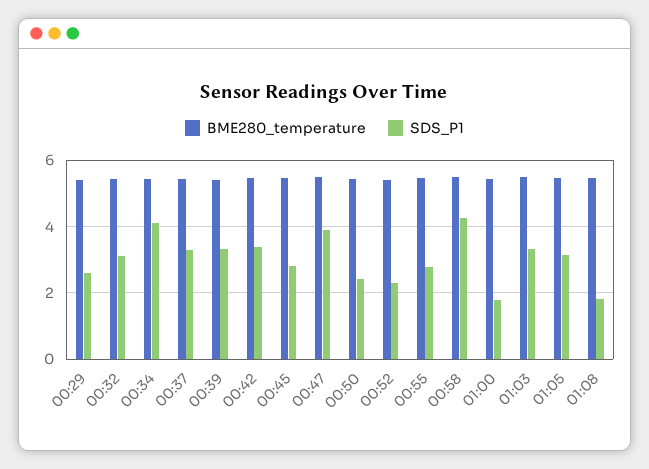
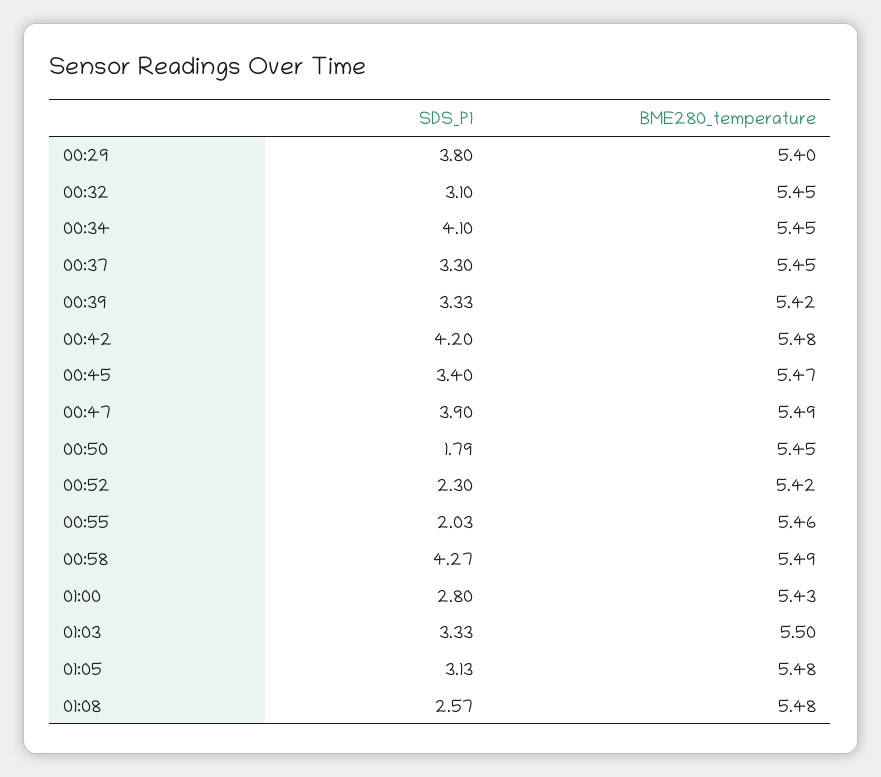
  {
    "BME280_temperature": {
      "00:29": 5.4,
      "00:32": 5.45,
      "00:34": 5.45,
      "00:37": 5.45,
      "00:39": 5.42,
      "00:42": 5.48,
      "00:45": 5.47,
      "00:47": 5.49,
      "00:50": 5.45,
      "00:52": 5.42,
      "00:55": 5.46,
      "00:58": 5.49,
      "01:00": 5.43,
      "01:03": 5.5,
      "01:05": 5.48,
      "01:08": 5.48
    },
    "SDS_P1": {
-     "00:29": 2.6,
+     "00:29": 3.8,
      "00:32": 3.1,
      "00:34": 4.1,
      "00:37": 3.3,
      "00:39": 3.33,
-     "00:42": 3.4,
+     "00:42": 4.2,
-     "00:45": 2.8,
+     "00:45": 3.4,
      "00:47": 3.9,
-     "00:50": 2.4,
+     "00:50": 1.79,
      "00:52": 2.3,
-     "00:55": 2.8,
+     "00:55": 2.03,
      "00:58": 4.27,
-     "01:00": 1.8,
+     "01:00": 2.8,
      "01:03": 3.33,
      "01:05": 3.13,
-     "01:08": 1.8
+     "01:08": 2.57
    }
  }

